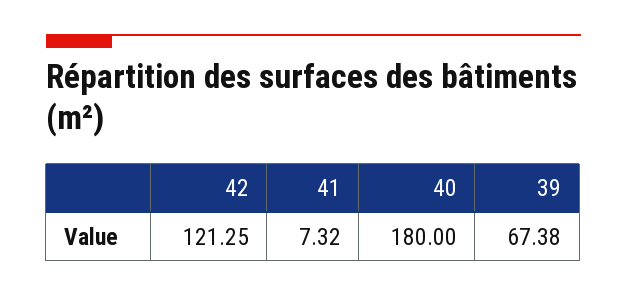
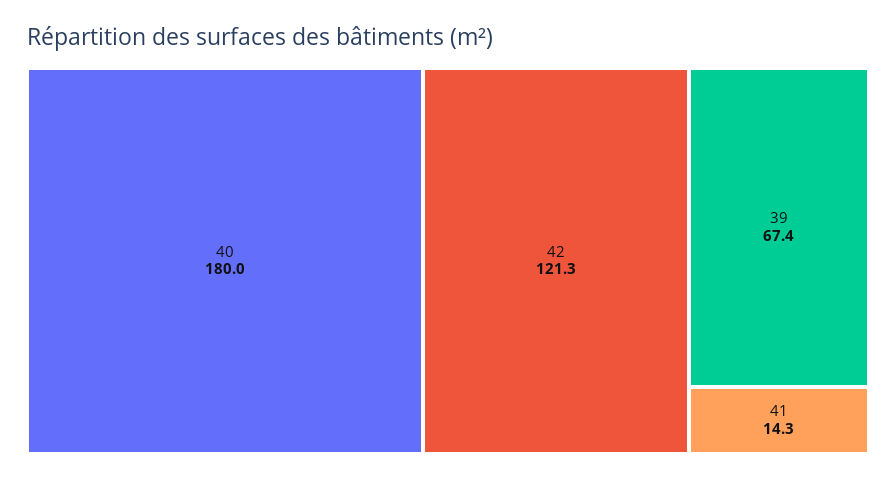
  {
    "42": 121.25,
-   "41": 7.32,
+   "41": 14.3,
    "40": 180,
    "39": 67.38
  }

